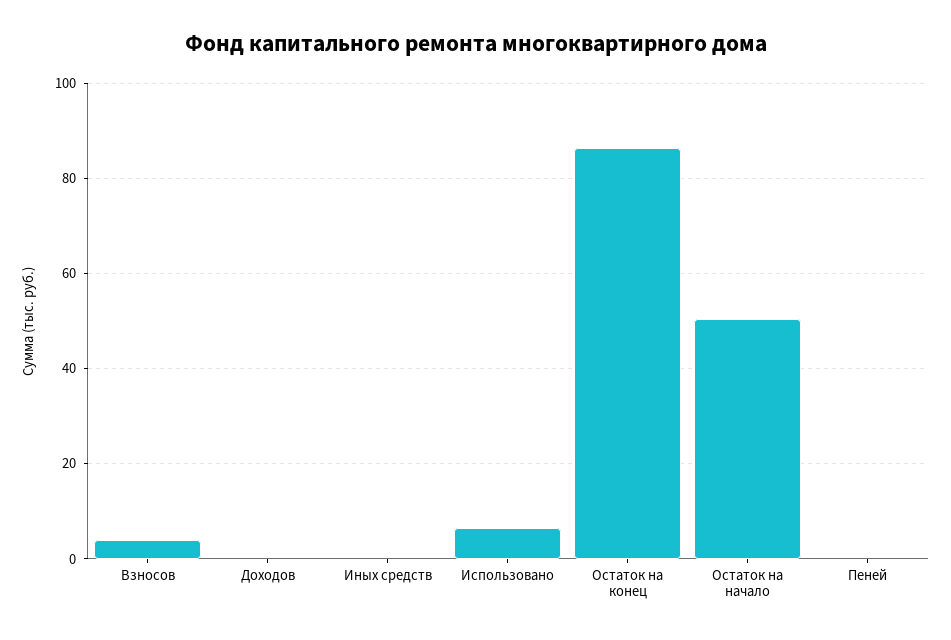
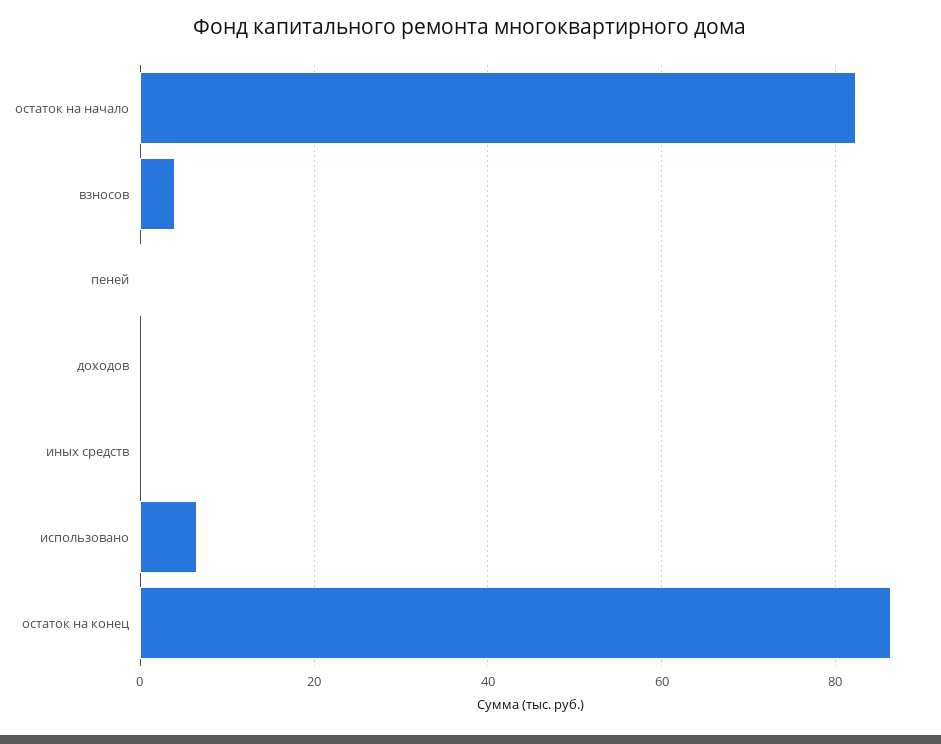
  {
    "Взносов": 4,
    "Доходов": 0,
    "Иных средств": 0,
    "Использовано": 6,
    "Остаток на конец": 86,
-   "Остаток на начало": 50,
+   "Остаток на начало": 82,
    "Пеней": 0
  }

